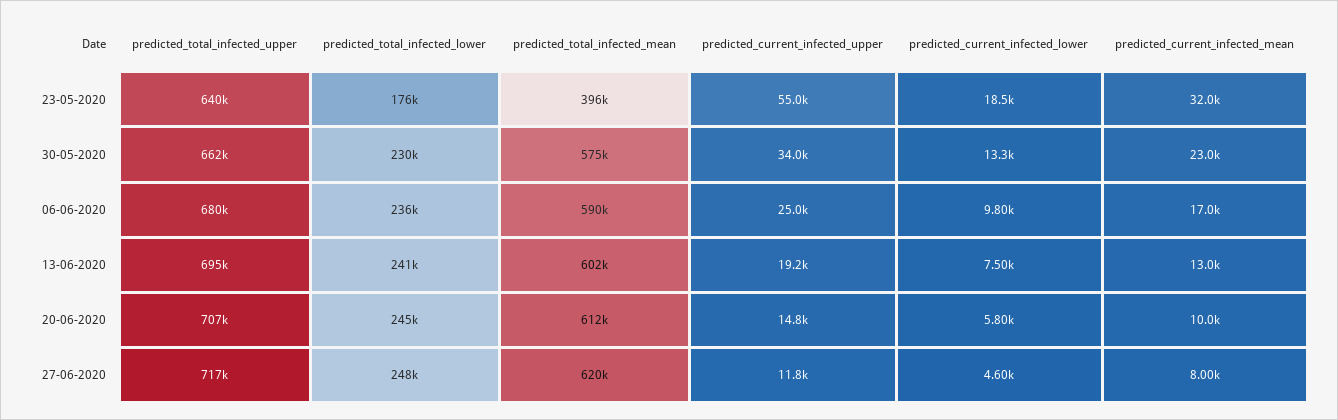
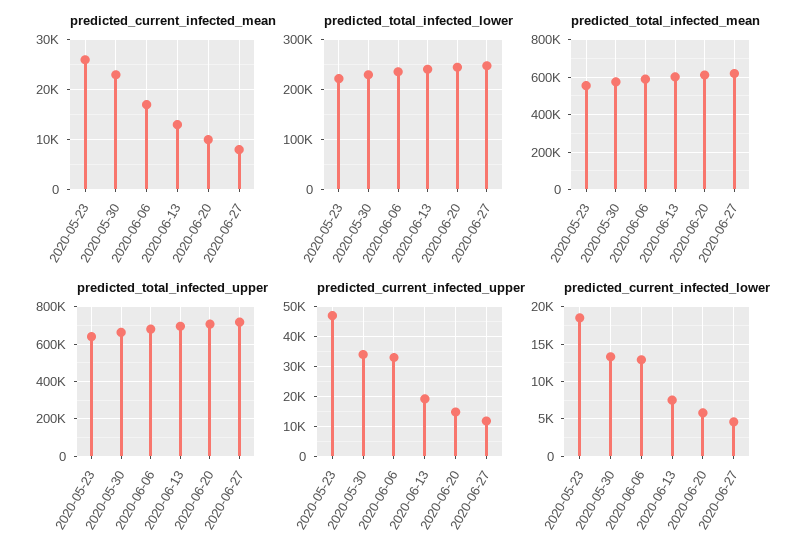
  {
    "predicted_total_infected_upper": {
      "23-05-2020": 640000,
      "30-05-2020": 662000,
      "06-06-2020": 680000,
      "13-06-2020": 695000,
      "20-06-2020": 707000,
      "27-06-2020": 717000
    },
    "predicted_total_infected_lower": {
-     "23-05-2020": 176000,
+     "23-05-2020": 220000,
      "30-05-2020": 230000,
      "06-06-2020": 236000,
      "13-06-2020": 241000,
      "20-06-2020": 245000,
      "27-06-2020": 248000
    },
    "predicted_total_infected_mean": {
-     "23-05-2020": 396000,
+     "23-05-2020": 550000,
      "30-05-2020": 575000,
      "06-06-2020": 590000,
      "13-06-2020": 602000,
      "20-06-2020": 612000,
      "27-06-2020": 620000
    },
    "predicted_current_infected_upper": {
-     "23-05-2020": 55000,
+     "23-05-2020": 47500,
      "30-05-2020": 34000,
-     "06-06-2020": 25000,
+     "06-06-2020": 32500,
      "13-06-2020": 19200,
      "20-06-2020": 14800,
      "27-06-2020": 11800
    },
    "predicted_current_infected_lower": {
      "23-05-2020": 18500,
      "30-05-2020": 13300,
-     "06-06-2020": 9800,
+     "06-06-2020": 13000,
      "13-06-2020": 7500,
      "20-06-2020": 5800,
      "27-06-2020": 4600
    },
    "predicted_current_infected_mean": {
-     "23-05-2020": 32000,
+     "23-05-2020": 26000,
      "30-05-2020": 23000,
      "06-06-2020": 17000,
      "13-06-2020": 13000,
      "20-06-2020": 10000,
      "27-06-2020": 8000
    }
  }

